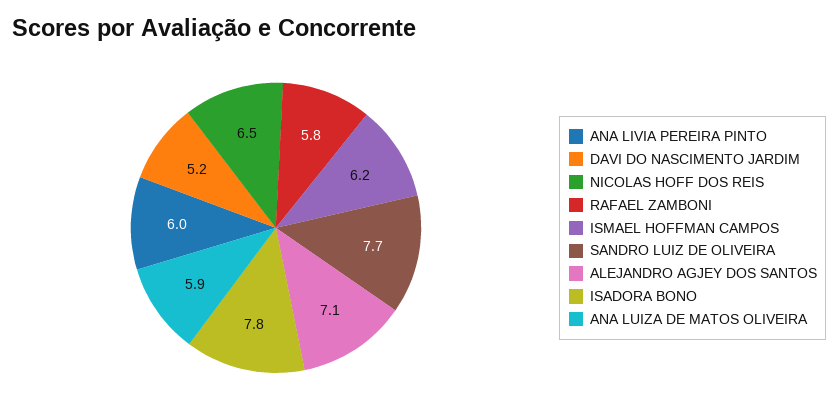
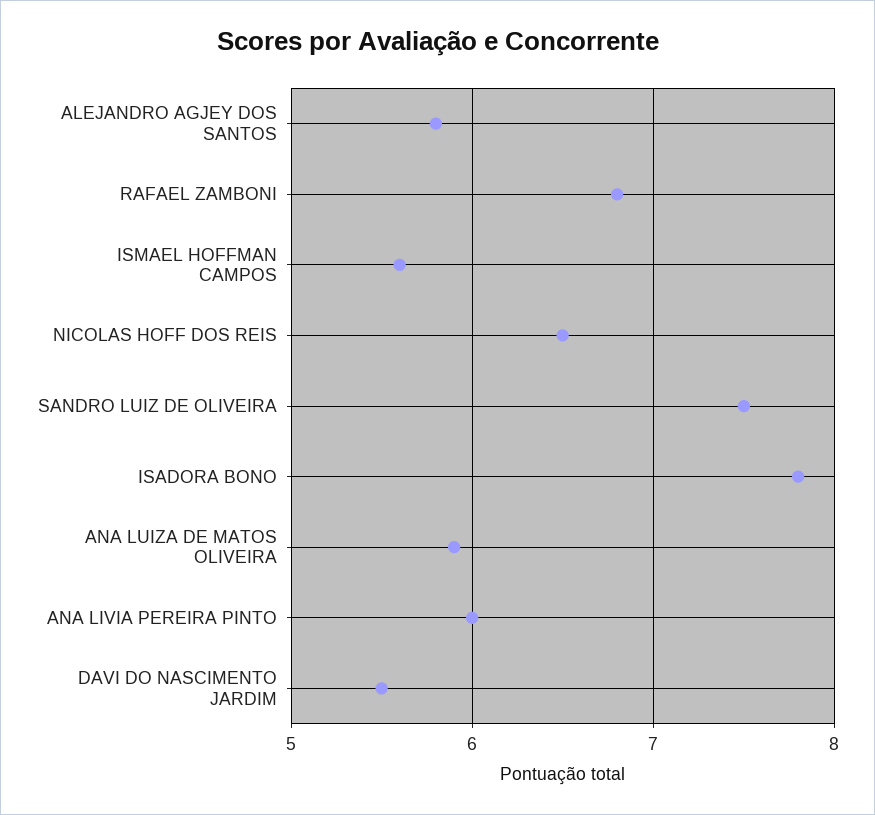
  {
    "ANA LIVIA PEREIRA PINTO": 6,
-   "DAVI DO NASCIMENTO JARDIM": 5.2,
+   "DAVI DO NASCIMENTO JARDIM": 5.5,
    "NICOLAS HOFF DOS REIS": 6.5,
-   "RAFAEL ZAMBONI": 5.8,
+   "RAFAEL ZAMBONI": 6.8,
-   "ISMAEL HOFFMAN CAMPOS": 6.2,
+   "ISMAEL HOFFMAN CAMPOS": 5.6,
-   "SANDRO LUIZ DE OLIVEIRA": 7.7,
+   "SANDRO LUIZ DE OLIVEIRA": 7.5,
-   "ALEJANDRO AGJEY DOS SANTOS": 7.1,
+   "ALEJANDRO AGJEY DOS SANTOS": 5.8,
    "ISADORA BONO": 7.8,
    "ANA LUIZA DE MATOS OLIVEIRA": 5.9
  }

